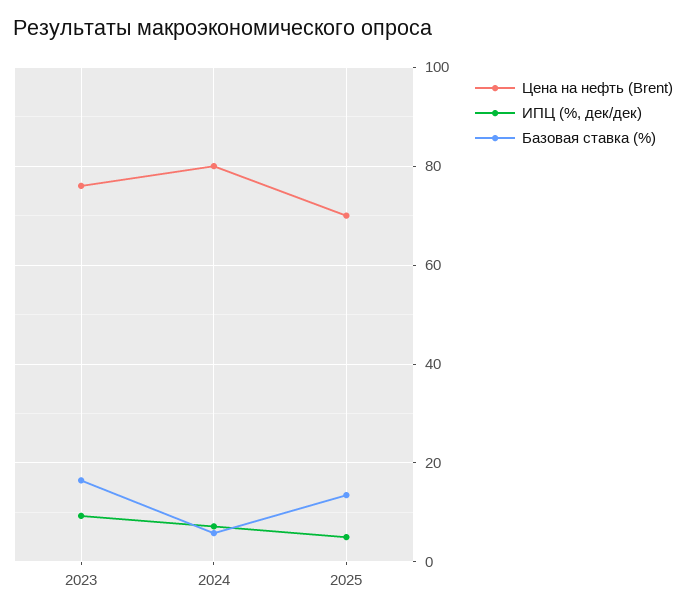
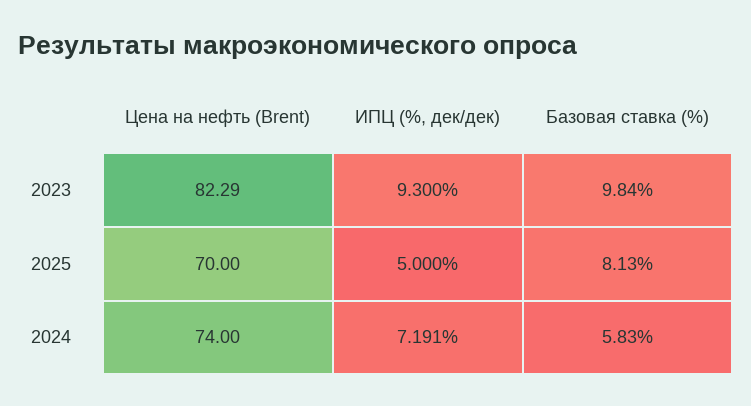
  {
    "Цена на нефть (Brent)": {
-     "2023": 76,
+     "2023": 82.29,
-     "2024": 80,
+     "2024": 74,
      "2025": 70
    },
    "ИПЦ (%, дек/дек)": {
      "2023": 9.3,
      "2024": 7.191,
      "2025": 5
    },
    "Базовая ставка (%)": {
-     "2023": 16,
+     "2023": 9.84,
      "2024": 5.83,
-     "2025": 14
+     "2025": 8.13
    }
  }

